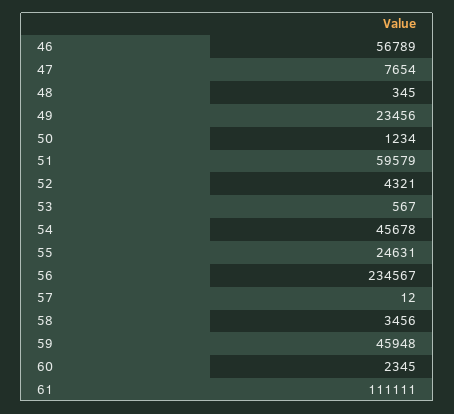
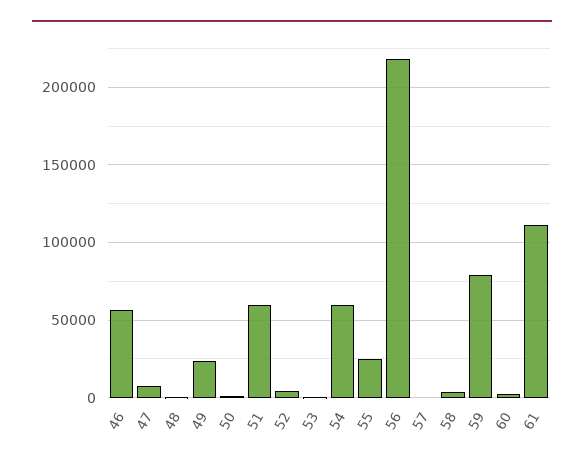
  {
    "46": 56789,
    "47": 7654,
    "48": 345,
    "49": 23456,
    "50": 1234,
    "51": 59579,
    "52": 4321,
    "53": 567,
-   "54": 45678,
+   "54": 60000,
    "55": 24631,
-   "56": 234567,
+   "56": 220000,
    "57": 12,
    "58": 3456,
-   "59": 45948,
+   "59": 80000,
    "60": 2345,
    "61": 111111
  }

